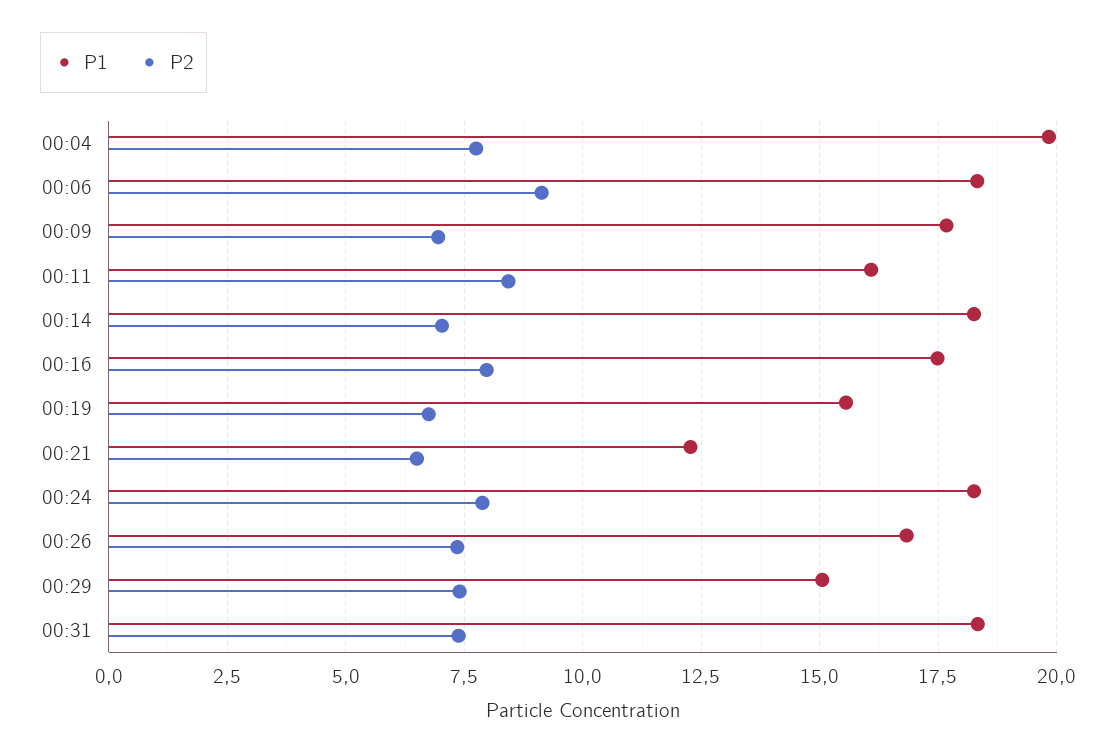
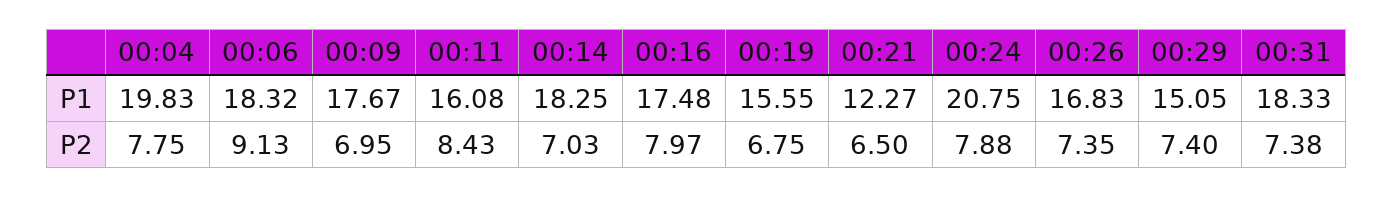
  {
    "P1": {
      "00:04": 19.83,
      "00:06": 18.32,
      "00:09": 17.67,
      "00:11": 16.08,
      "00:14": 18.25,
      "00:16": 17.48,
      "00:19": 15.55,
      "00:21": 12.27,
-     "00:24": 18.25,
+     "00:24": 20.75,
      "00:26": 16.83,
      "00:29": 15.05,
      "00:31": 18.33
    },
    "P2": {
      "00:04": 7.75,
      "00:06": 9.13,
      "00:09": 6.95,
      "00:11": 8.43,
      "00:14": 7.03,
      "00:16": 7.97,
      "00:19": 6.75,
      "00:21": 6.5,
      "00:24": 7.88,
      "00:26": 7.35,
      "00:29": 7.4,
      "00:31": 7.38
    }
  }

